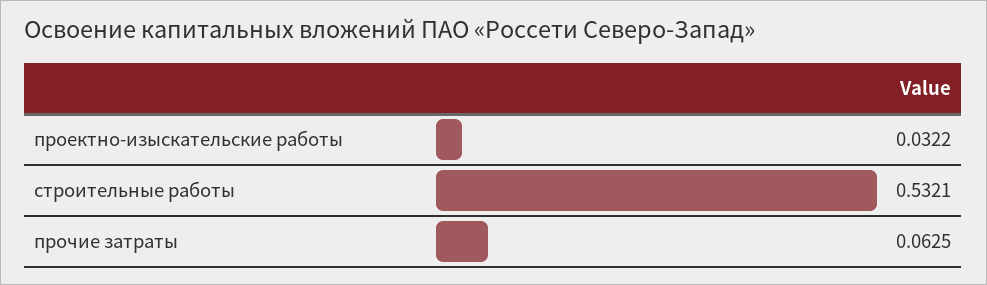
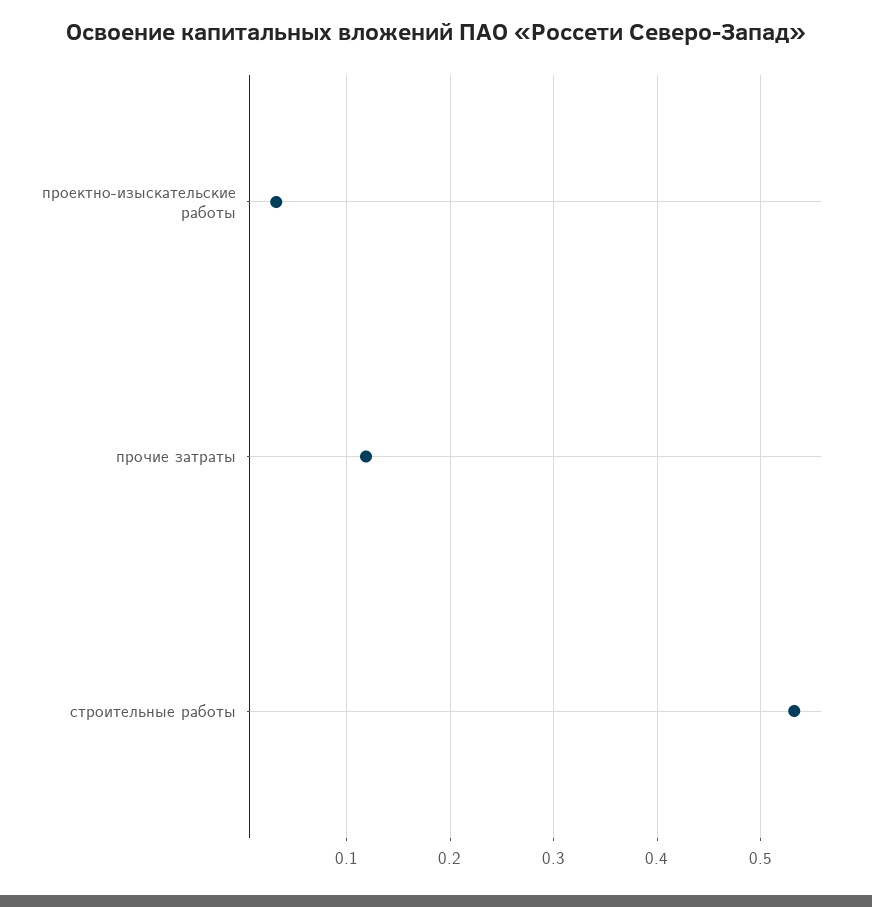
  {
    "проектно-изыскательские работы": 0.0322,
    "строительные работы": 0.5321,
-   "прочие затраты": 0.0625
+   "прочие затраты": 0.12
  }

